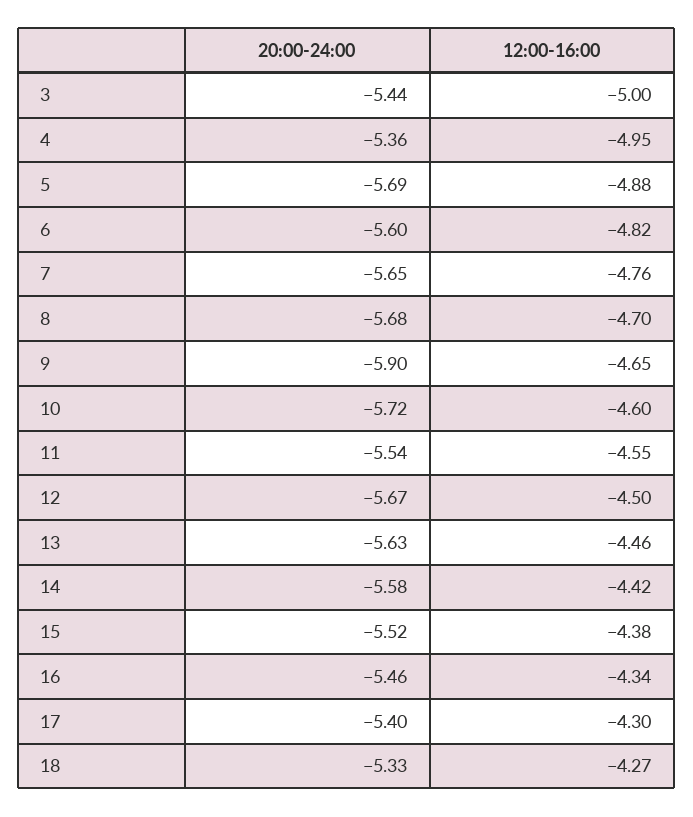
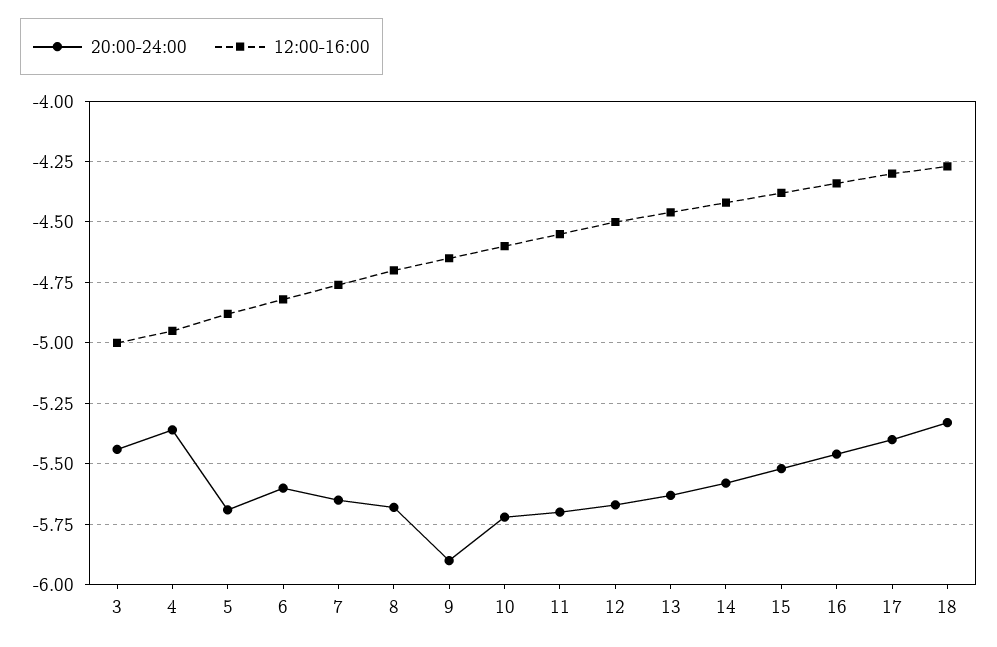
  {
    "20:00-24:00": {
      "3": -5.44,
      "4": -5.36,
      "5": -5.69,
      "6": -5.6,
      "7": -5.65,
      "8": -5.68,
      "9": -5.9,
      "10": -5.72,
-     "11": -5.54,
+     "11": -5.7,
      "12": -5.67,
      "13": -5.63,
      "14": -5.58,
      "15": -5.52,
      "16": -5.46,
      "17": -5.4,
      "18": -5.33
    },
    "12:00-16:00": {
      "3": -5,
      "4": -4.95,
      "5": -4.88,
      "6": -4.82,
      "7": -4.76,
      "8": -4.7,
      "9": -4.65,
      "10": -4.6,
      "11": -4.55,
      "12": -4.5,
      "13": -4.46,
      "14": -4.42,
      "15": -4.38,
      "16": -4.34,
      "17": -4.3,
      "18": -4.27
    }
  }

